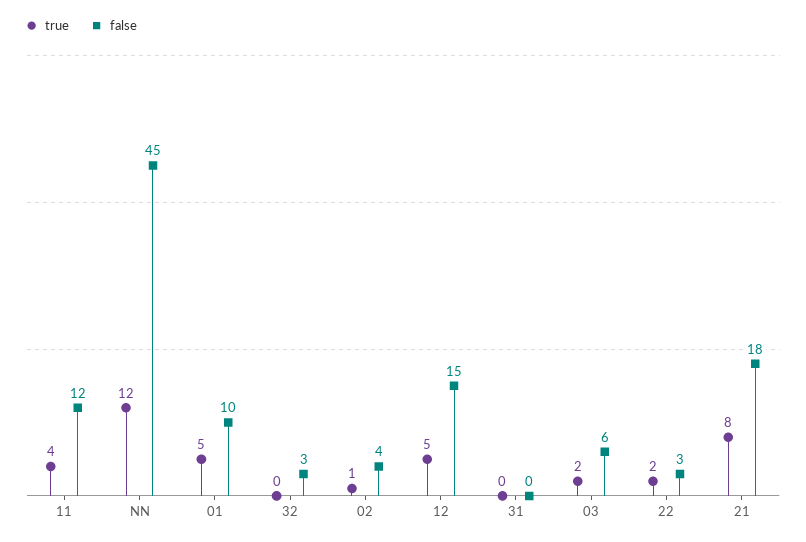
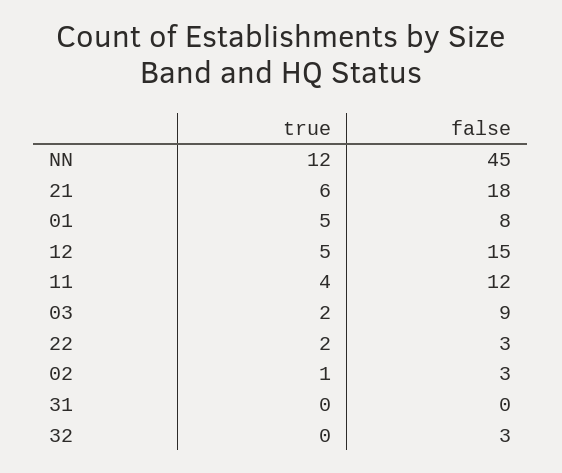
  {
    "true": {
      "11": 4,
      "NN": 12,
      "01": 5,
      "32": 0,
      "02": 1,
      "12": 5,
      "31": 0,
      "03": 2,
      "22": 2,
-     "21": 8
+     "21": 6
    },
    "false": {
      "11": 12,
      "NN": 45,
-     "01": 10,
+     "01": 8,
      "32": 3,
-     "02": 4,
+     "02": 3,
      "12": 15,
      "31": 0,
-     "03": 6,
+     "03": 9,
      "22": 3,
      "21": 18
    }
  }

